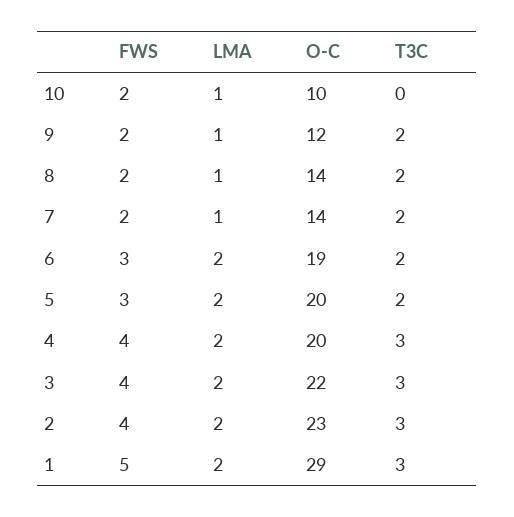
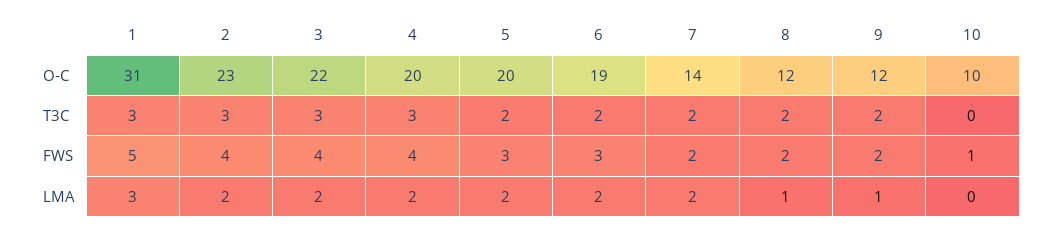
  {
    "FWS": {
-     "10": 2,
+     "10": 1,
      "9": 2,
      "8": 2,
      "7": 2,
      "6": 3,
      "5": 3,
      "4": 4,
      "3": 4,
      "2": 4,
      "1": 5
    },
    "LMA": {
-     "10": 1,
+     "10": 0,
      "9": 1,
      "8": 1,
-     "7": 1,
+     "7": 2,
      "6": 2,
      "5": 2,
      "4": 2,
      "3": 2,
      "2": 2,
-     "1": 2
+     "1": 3
    },
    "O-C": {
      "10": 10,
      "9": 12,
-     "8": 14,
+     "8": 12,
      "7": 14,
      "6": 19,
      "5": 20,
      "4": 20,
      "3": 22,
      "2": 23,
-     "1": 29
+     "1": 31
    },
    "T3C": {
      "10": 0,
      "9": 2,
      "8": 2,
      "7": 2,
      "6": 2,
      "5": 2,
      "4": 3,
      "3": 3,
      "2": 3,
      "1": 3
    }
  }

